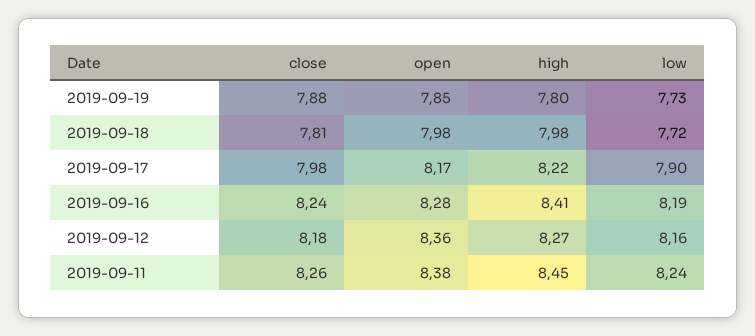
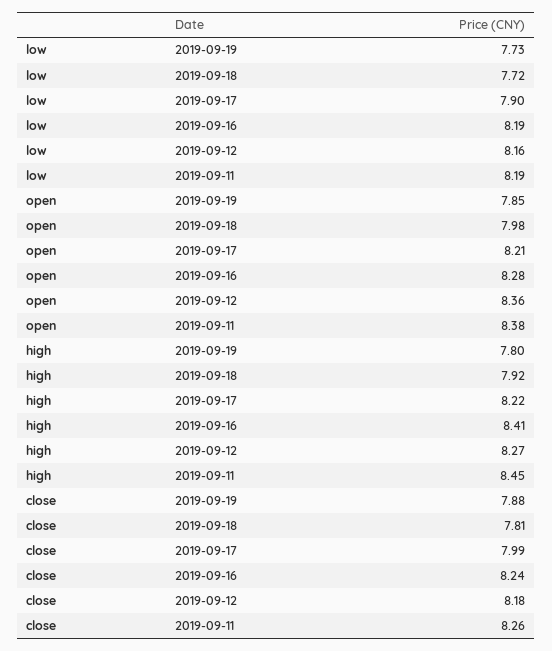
  {
    "close": {
      "2019-09-19": 7.88,
      "2019-09-18": 7.81,
-     "2019-09-17": 7.98,
+     "2019-09-17": 7.99,
      "2019-09-16": 8.24,
      "2019-09-12": 8.18,
      "2019-09-11": 8.26
    },
    "open": {
      "2019-09-19": 7.85,
      "2019-09-18": 7.98,
-     "2019-09-17": 8.17,
+     "2019-09-17": 8.21,
      "2019-09-16": 8.28,
      "2019-09-12": 8.36,
      "2019-09-11": 8.38
    },
    "high": {
      "2019-09-19": 7.8,
-     "2019-09-18": 7.98,
+     "2019-09-18": 7.92,
      "2019-09-17": 8.22,
      "2019-09-16": 8.41,
      "2019-09-12": 8.27,
      "2019-09-11": 8.45
    },
    "low": {
      "2019-09-19": 7.73,
      "2019-09-18": 7.72,
      "2019-09-17": 7.9,
      "2019-09-16": 8.19,
      "2019-09-12": 8.16,
-     "2019-09-11": 8.24
+     "2019-09-11": 8.19
    }
  }

